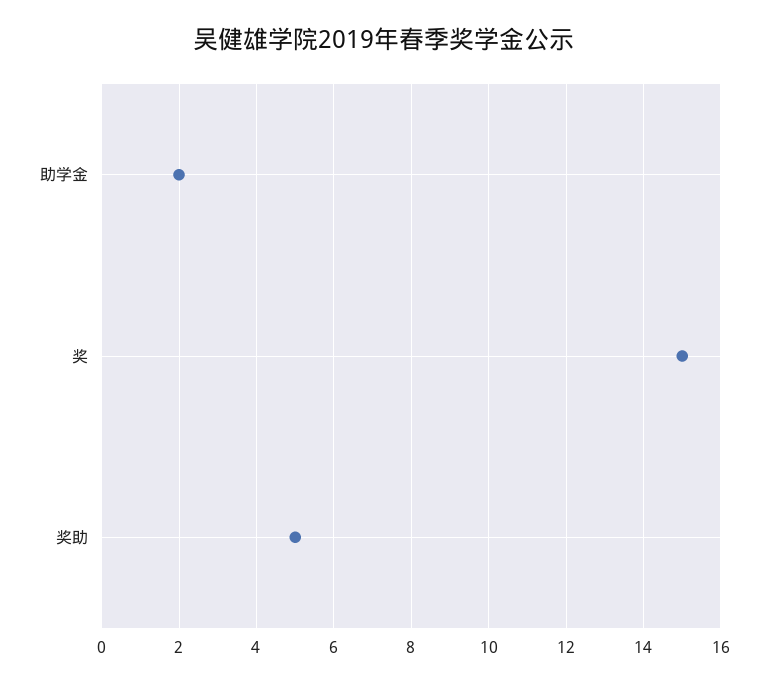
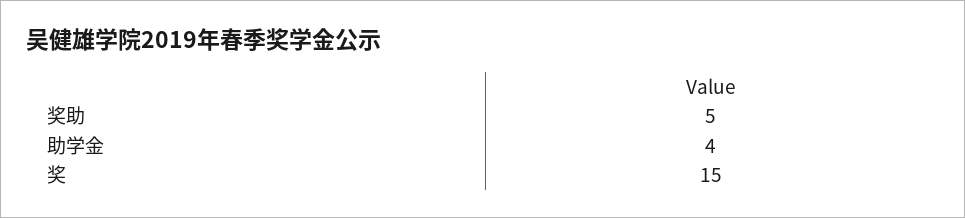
  {
-   "助学金": 2,
+   "助学金": 4,
    "奖": 15,
    "奖助": 5
  }

